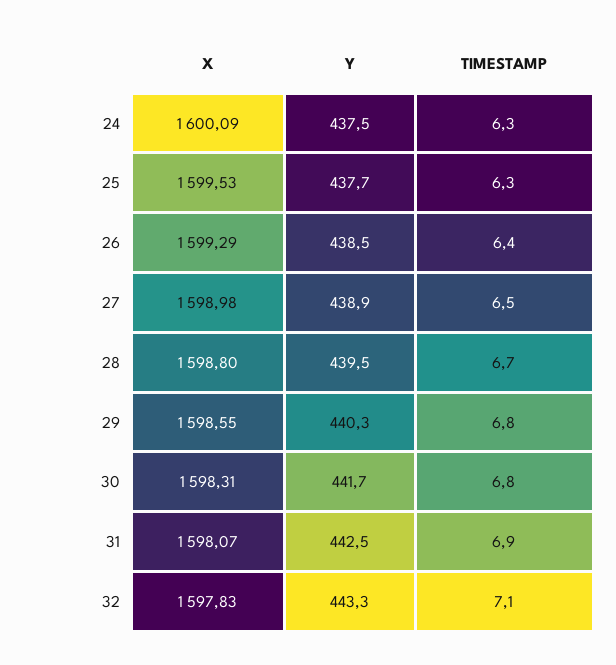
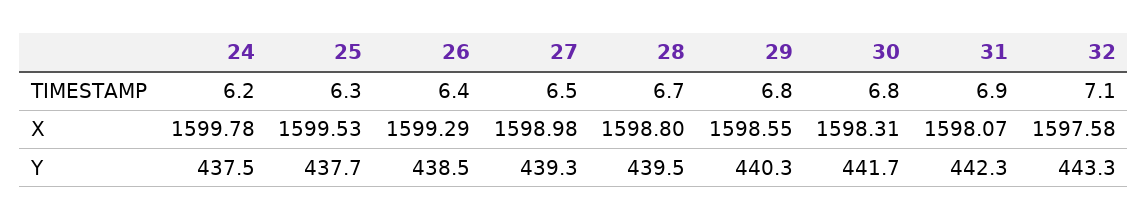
  {
    "X": {
-     "24": 1600.09,
+     "24": 1599.78,
      "25": 1599.53,
      "26": 1599.29,
      "27": 1598.98,
      "28": 1598.8,
      "29": 1598.55,
      "30": 1598.31,
      "31": 1598.07,
-     "32": 1597.83
+     "32": 1597.58
    },
    "Y": {
      "24": 437.5,
      "25": 437.7,
      "26": 438.5,
-     "27": 438.9,
+     "27": 439.3,
      "28": 439.5,
      "29": 440.3,
      "30": 441.7,
-     "31": 442.5,
+     "31": 442.3,
      "32": 443.3
    },
    "TIMESTAMP": {
-     "24": 6.3,
+     "24": 6.2,
      "25": 6.3,
      "26": 6.4,
      "27": 6.5,
      "28": 6.7,
      "29": 6.8,
      "30": 6.8,
      "31": 6.9,
      "32": 7.1
    }
  }

